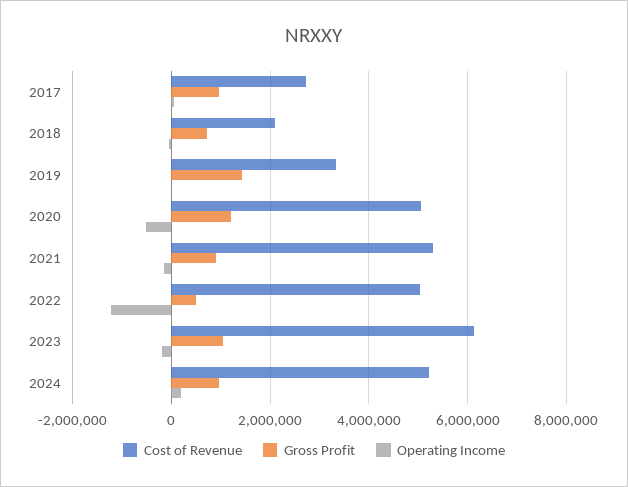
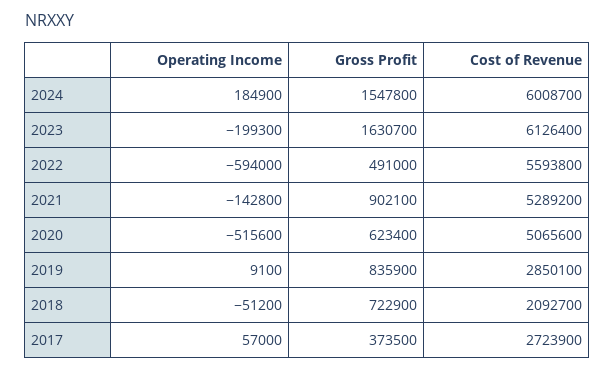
  {
    "Cost of Revenue": {
      "2017": 2723900,
      "2018": 2092700,
-     "2019": 3400000,
+     "2019": 2850100,
      "2020": 5065600,
      "2021": 5289200,
-     "2022": 5000000,
+     "2022": 5593800,
      "2023": 6126400,
-     "2024": 5200000
+     "2024": 6008700
    },
    "Gross Profit": {
-     "2017": 1000000,
+     "2017": 373500,
      "2018": 722900,
-     "2019": 1400000,
+     "2019": 835900,
-     "2020": 1200000,
+     "2020": 623400,
      "2021": 902100,
      "2022": 491000,
-     "2023": 1000000,
+     "2023": 1630700,
-     "2024": 1000000
+     "2024": 1547800
    },
    "Operating Income": {
      "2017": 57000,
      "2018": -51200,
      "2019": 9100,
      "2020": -515600,
      "2021": -142800,
-     "2022": -1200000,
+     "2022": -594000,
      "2023": -199300,
      "2024": 184900
    }
  }

